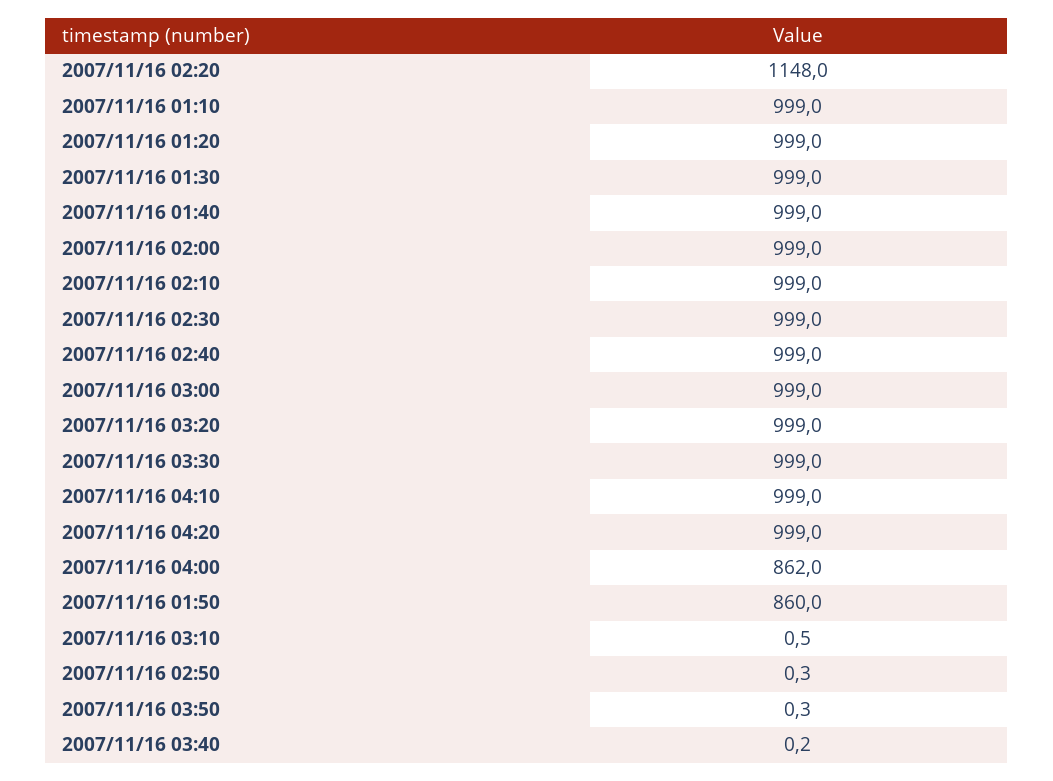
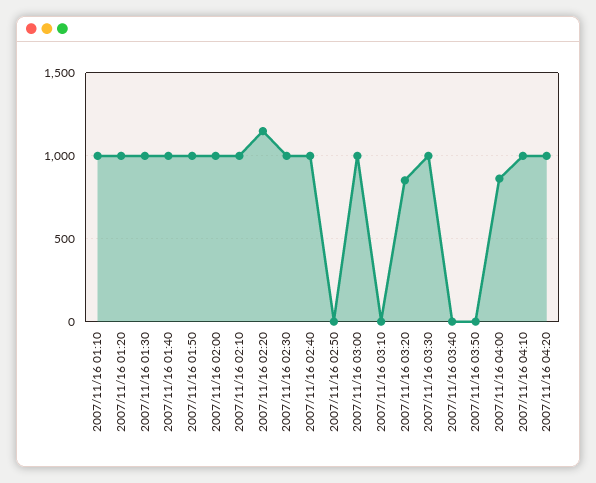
  {
    "2007/11/16 02:20": 1148,
    "2007/11/16 01:10": 999,
    "2007/11/16 01:20": 999,
    "2007/11/16 01:30": 999,
    "2007/11/16 01:40": 999,
    "2007/11/16 02:00": 999,
    "2007/11/16 02:10": 999,
    "2007/11/16 02:30": 999,
    "2007/11/16 02:40": 999,
    "2007/11/16 03:00": 999,
-   "2007/11/16 03:20": 999,
+   "2007/11/16 03:20": 850,
    "2007/11/16 03:30": 999,
    "2007/11/16 04:10": 999,
    "2007/11/16 04:20": 999,
    "2007/11/16 04:00": 862,
-   "2007/11/16 01:50": 860,
+   "2007/11/16 01:50": 1000,
    "2007/11/16 03:10": 0.5,
    "2007/11/16 02:50": 0.3,
    "2007/11/16 03:50": 0.3,
    "2007/11/16 03:40": 0.2
  }

